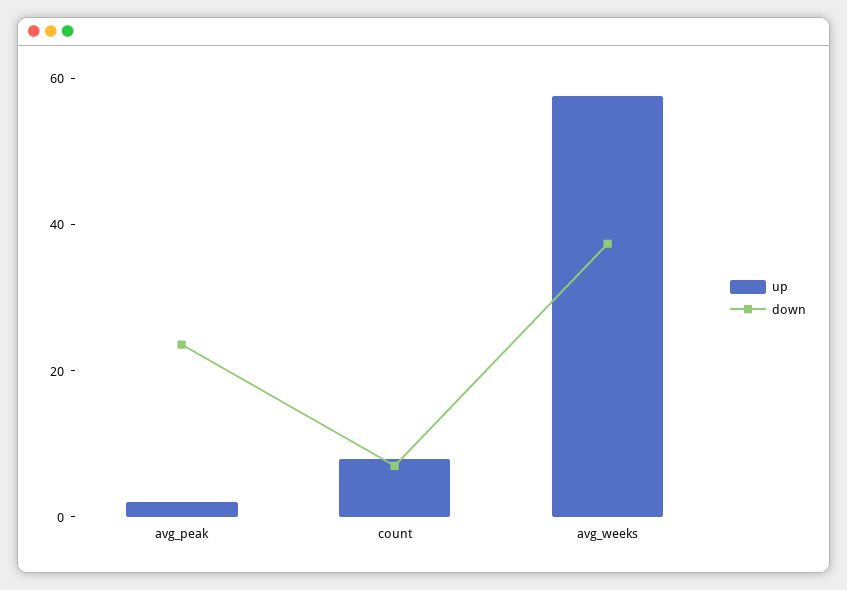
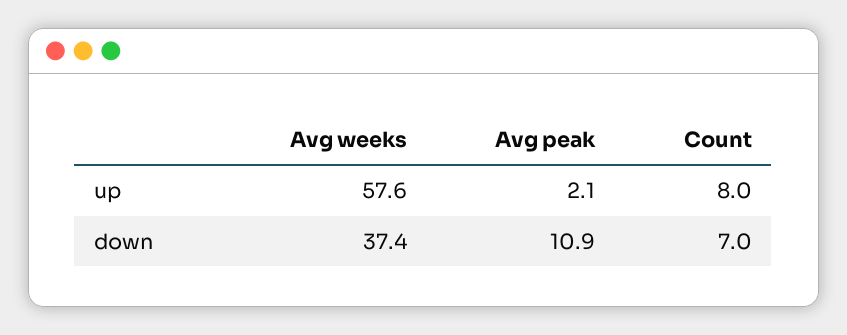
  {
    "up": {
      "avg_peak": 2.1,
      "count": 8,
      "avg_weeks": 57.6
    },
    "down": {
-     "avg_peak": 25,
+     "avg_peak": 10.9,
      "count": 7,
      "avg_weeks": 37.4
    }
  }

